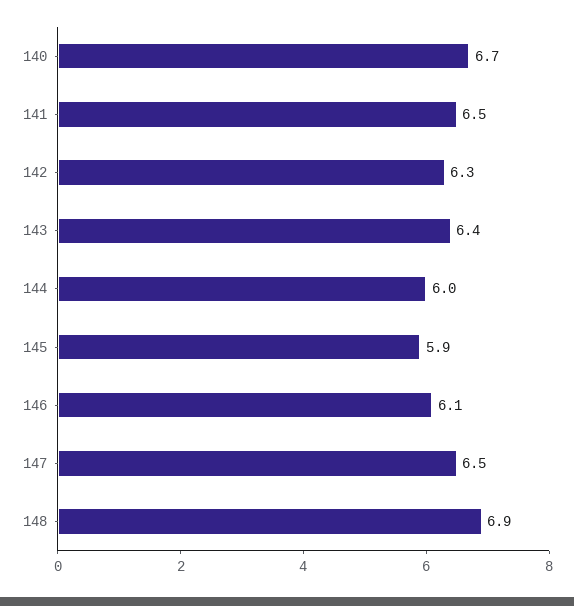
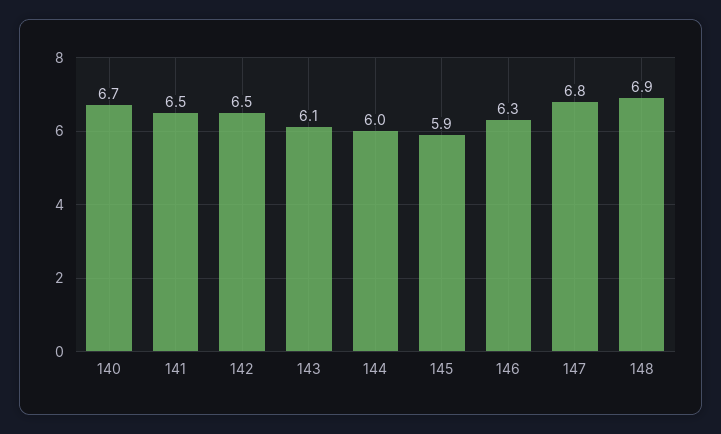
  {
    "140": 6.7,
    "141": 6.5,
-   "142": 6.3,
+   "142": 6.5,
-   "143": 6.4,
+   "143": 6.1,
    "144": 6,
    "145": 5.9,
-   "146": 6.1,
+   "146": 6.3,
-   "147": 6.5,
+   "147": 6.8,
    "148": 6.9
  }

